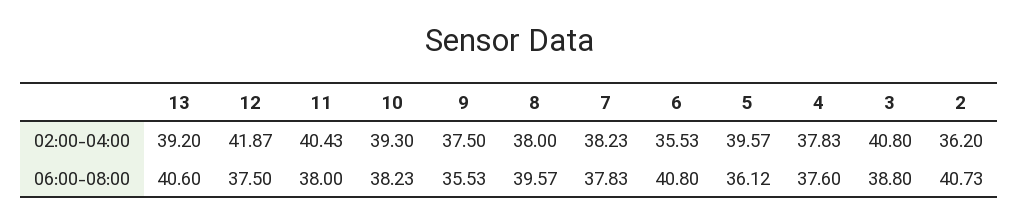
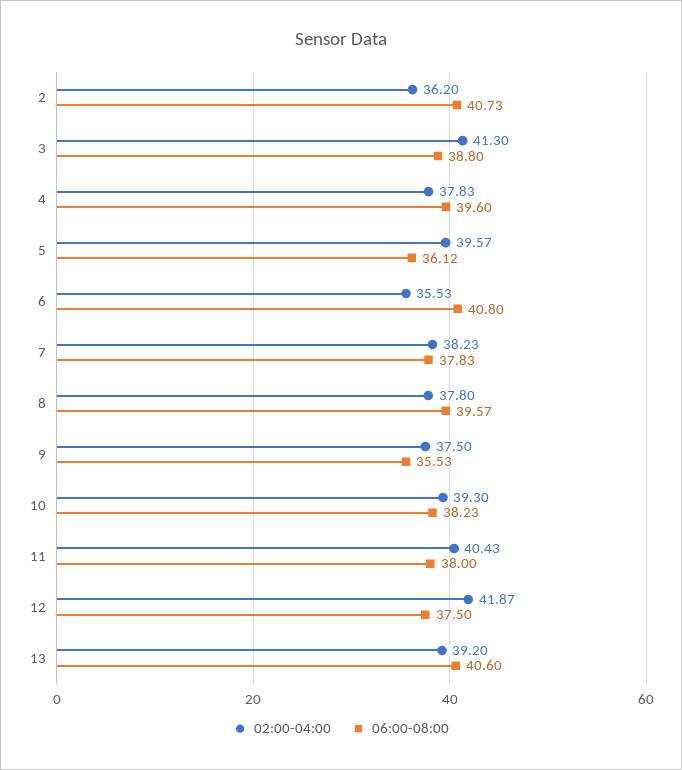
  {
    "02:00-04:00": {
      "13": 39.2,
      "12": 41.87,
      "11": 40.43,
      "10": 39.3,
      "9": 37.5,
-     "8": 38,
+     "8": 37.8,
      "7": 38.23,
      "6": 35.53,
      "5": 39.57,
      "4": 37.83,
-     "3": 40.8,
+     "3": 41.3,
      "2": 36.2
    },
    "06:00-08:00": {
      "13": 40.6,
      "12": 37.5,
      "11": 38,
      "10": 38.23,
      "9": 35.53,
      "8": 39.57,
      "7": 37.83,
      "6": 40.8,
      "5": 36.12,
-     "4": 37.6,
+     "4": 39.6,
      "3": 38.8,
      "2": 40.73
    }
  }

